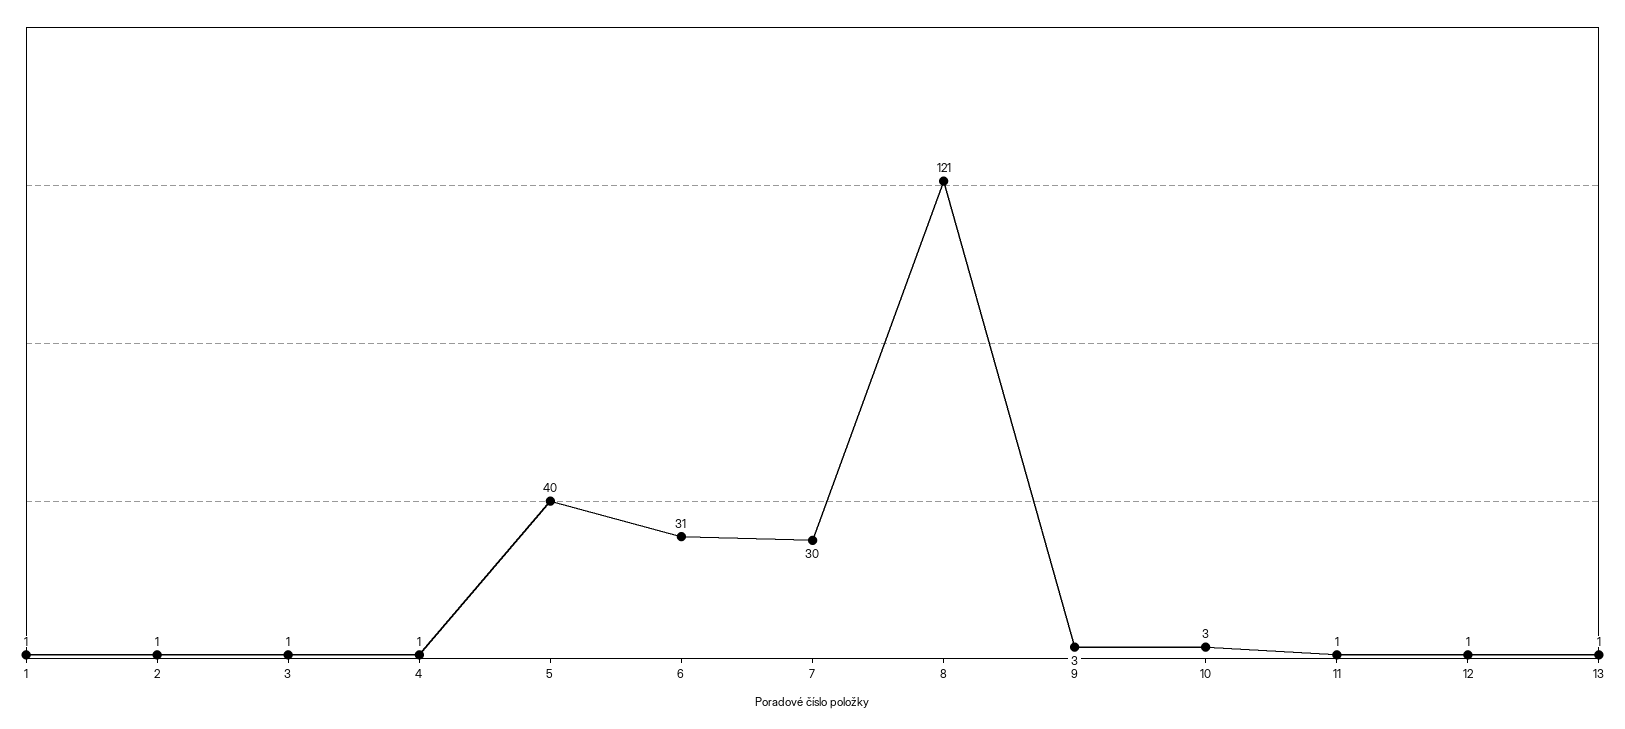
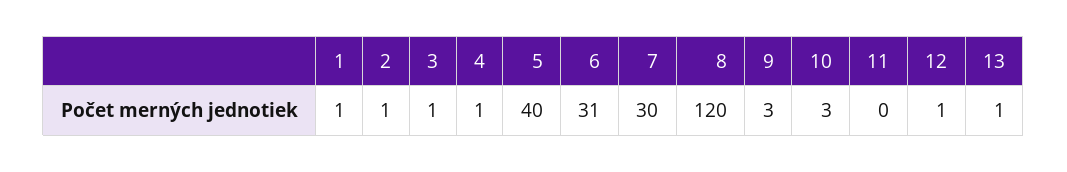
  {
    "1": 1,
    "2": 1,
    "3": 1,
    "4": 1,
    "5": 40,
    "6": 31,
    "7": 30,
-   "8": 121,
+   "8": 120,
    "9": 3,
    "10": 3,
-   "11": 1,
+   "11": 0,
    "12": 1,
    "13": 1
  }

